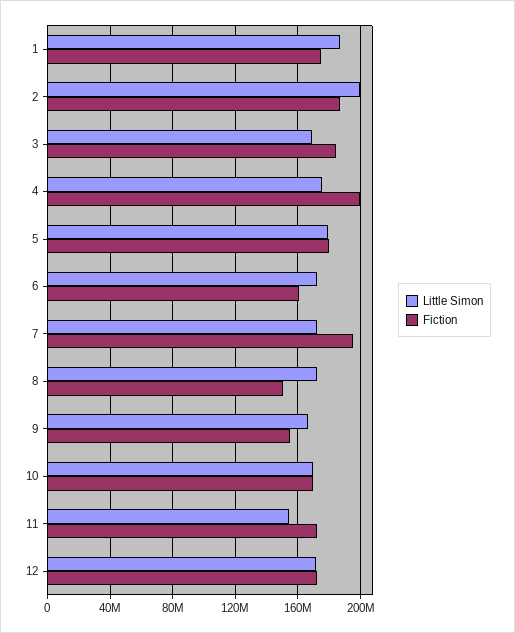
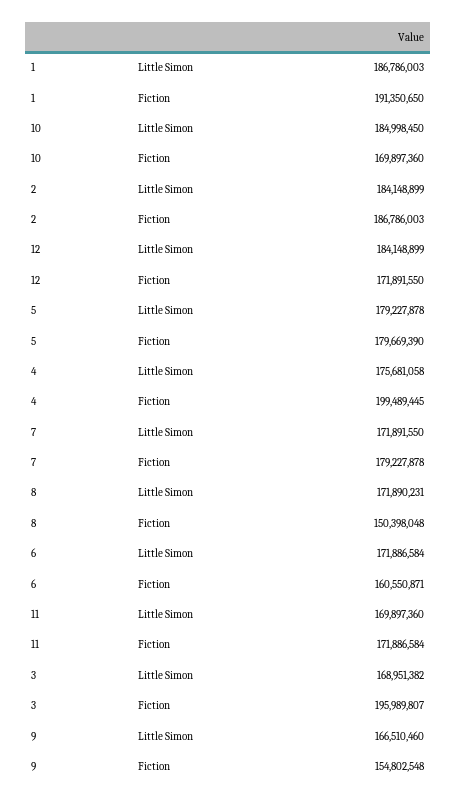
  {
    "Little Simon": {
      "1": 186786003,
-     "2": 200000000,
+     "2": 184148899,
      "3": 168951382,
      "4": 175681058,
      "5": 179227878,
      "6": 171886584,
      "7": 171891550,
      "8": 171890231,
      "9": 166510460,
-     "10": 170000000,
+     "10": 184998450,
-     "11": 155000000,
+     "11": 169897360,
-     "12": 170000000
+     "12": 184148899
    },
    "Fiction": {
-     "1": 175000000,
+     "1": 191350650,
      "2": 186786003,
-     "3": 185000000,
+     "3": 195989807,
      "4": 199489445,
      "5": 179669390,
      "6": 160550871,
-     "7": 195000000,
+     "7": 179227878,
      "8": 150398048,
      "9": 154802548,
      "10": 169897360,
      "11": 171886584,
      "12": 171891550
    }
  }

